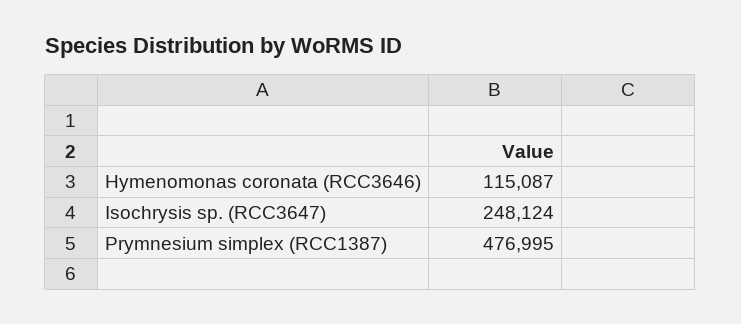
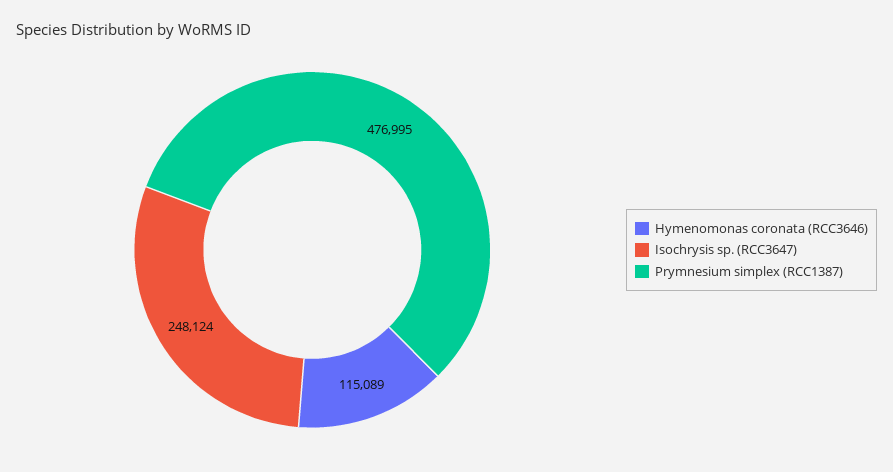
  {
-   "Hymenomonas coronata (RCC3646)": 115087,
+   "Hymenomonas coronata (RCC3646)": 115089,
    "Isochrysis sp. (RCC3647)": 248124,
    "Prymnesium simplex (RCC1387)": 476995
  }

